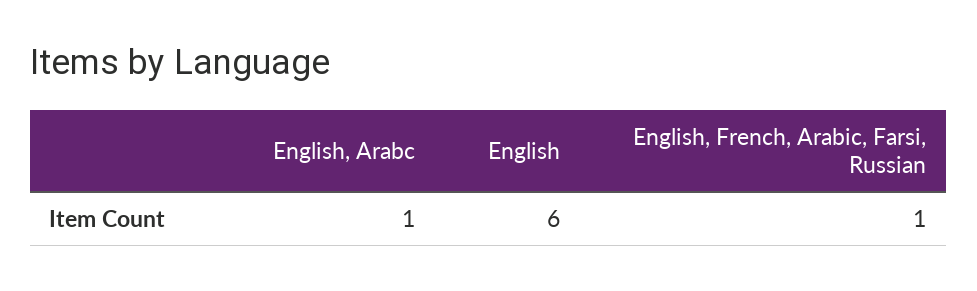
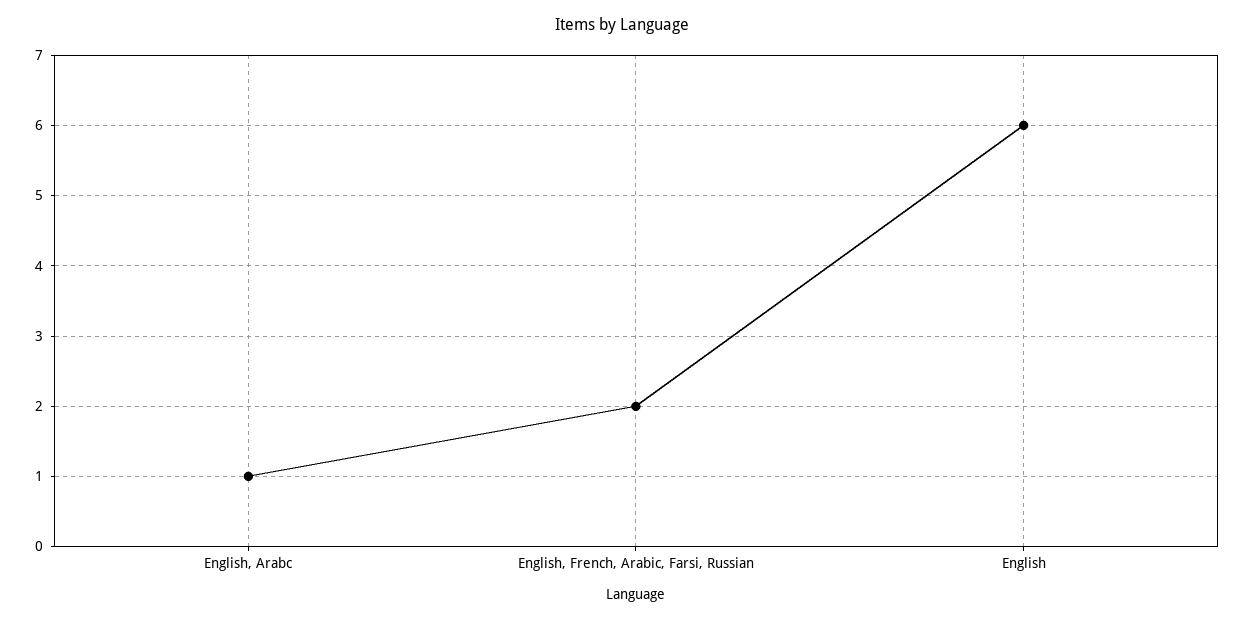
  {
    "English, Arabc": 1,
    "English": 6,
-   "English, French, Arabic, Farsi, Russian": 1
+   "English, French, Arabic, Farsi, Russian": 2
  }

